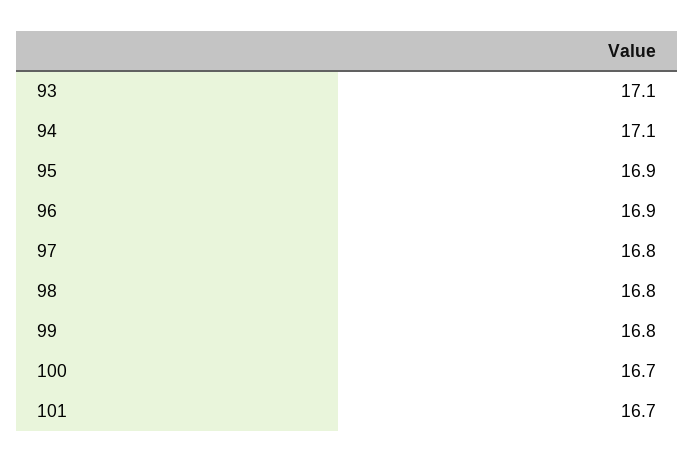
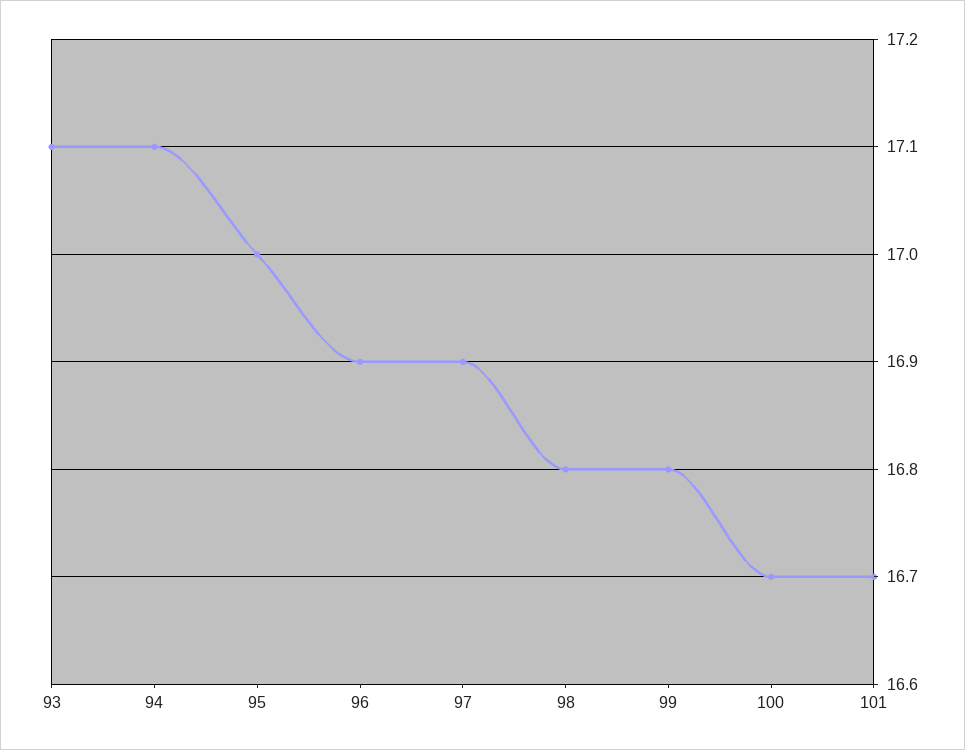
  {
    "93": 17.1,
    "94": 17.1,
-   "95": 16.9,
+   "95": 17,
    "96": 16.9,
-   "97": 16.8,
+   "97": 16.9,
    "98": 16.8,
    "99": 16.8,
    "100": 16.7,
    "101": 16.7
  }

